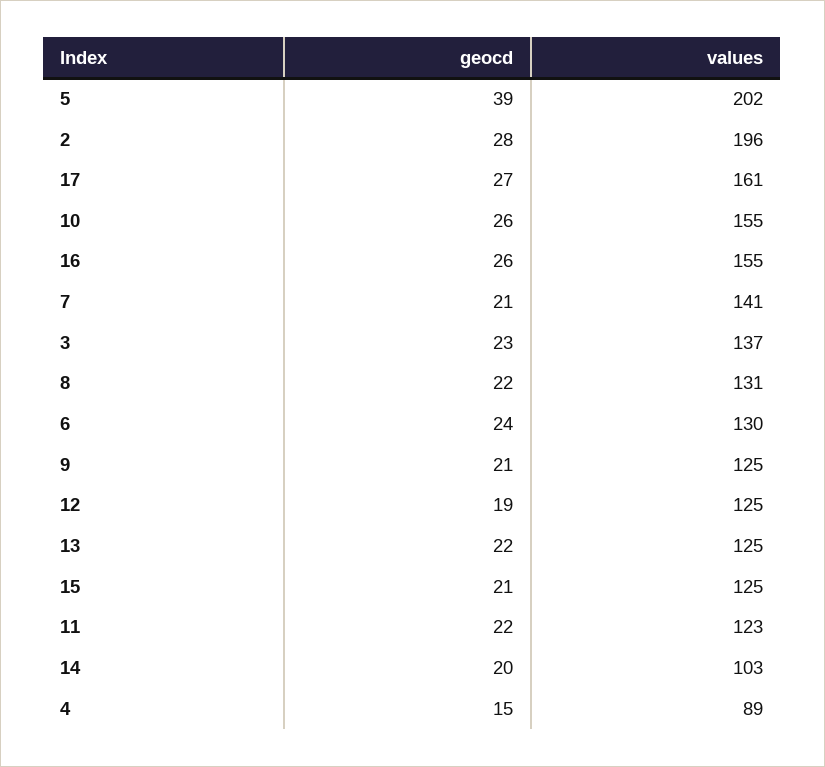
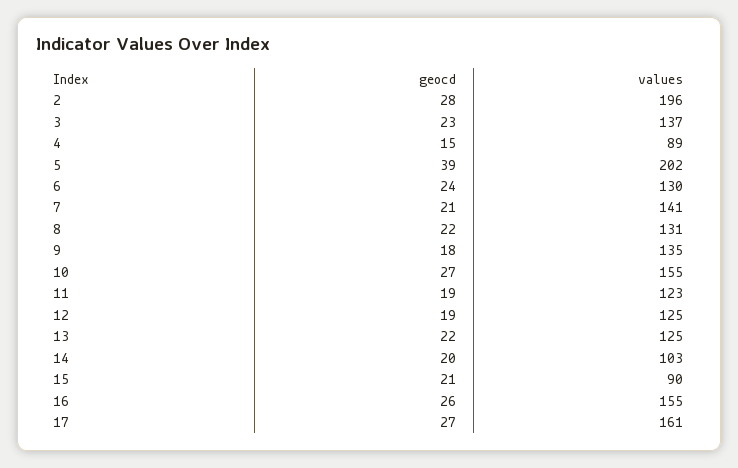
  {
    "geocd": {
      "5": 39,
      "2": 28,
      "17": 27,
-     "10": 26,
+     "10": 27,
      "16": 26,
      "7": 21,
      "3": 23,
      "8": 22,
      "6": 24,
-     "9": 21,
+     "9": 18,
      "12": 19,
      "13": 22,
      "15": 21,
-     "11": 22,
+     "11": 19,
      "14": 20,
      "4": 15
    },
    "values": {
      "5": 202,
      "2": 196,
      "17": 161,
      "10": 155,
      "16": 155,
      "7": 141,
      "3": 137,
      "8": 131,
      "6": 130,
-     "9": 125,
+     "9": 135,
      "12": 125,
      "13": 125,
-     "15": 125,
+     "15": 90,
      "11": 123,
      "14": 103,
      "4": 89
    }
  }

